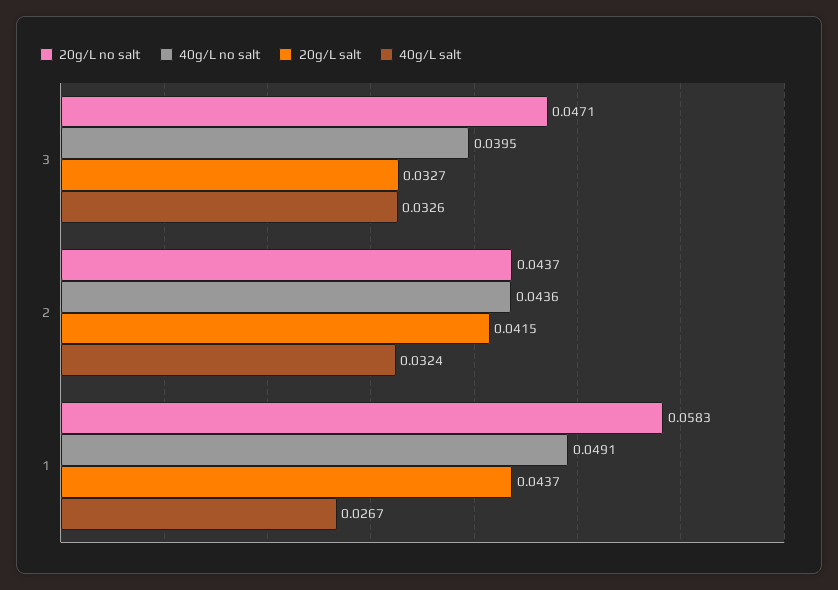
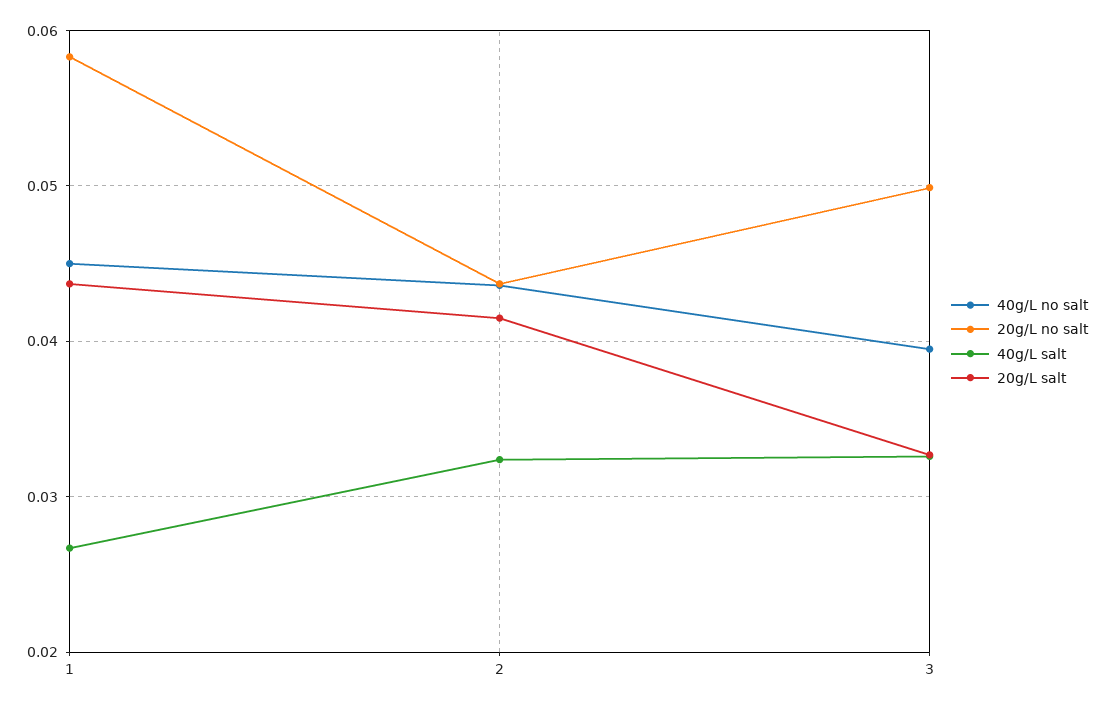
  {
    "20g/L no salt": {
-     "3": 0.0471,
+     "3": 0.05,
      "2": 0.0437,
      "1": 0.0583
    },
    "40g/L no salt": {
      "3": 0.0395,
      "2": 0.0436,
-     "1": 0.0491
+     "1": 0.045
    },
    "20g/L salt": {
      "3": 0.0327,
      "2": 0.0415,
      "1": 0.0437
    },
    "40g/L salt": {
      "3": 0.0326,
      "2": 0.0324,
      "1": 0.0267
    }
  }

